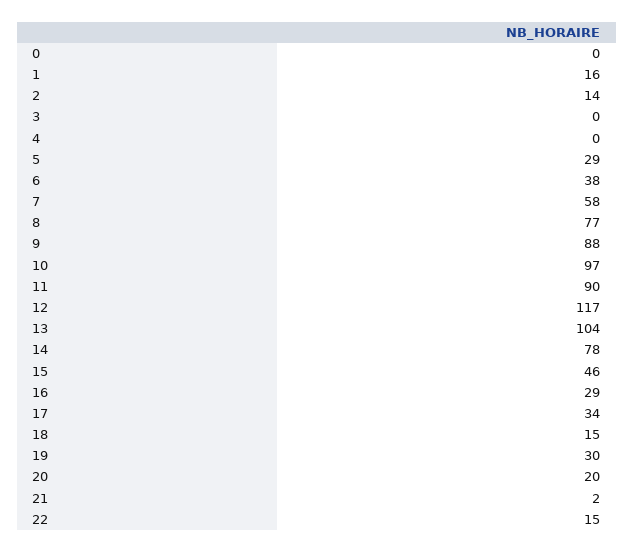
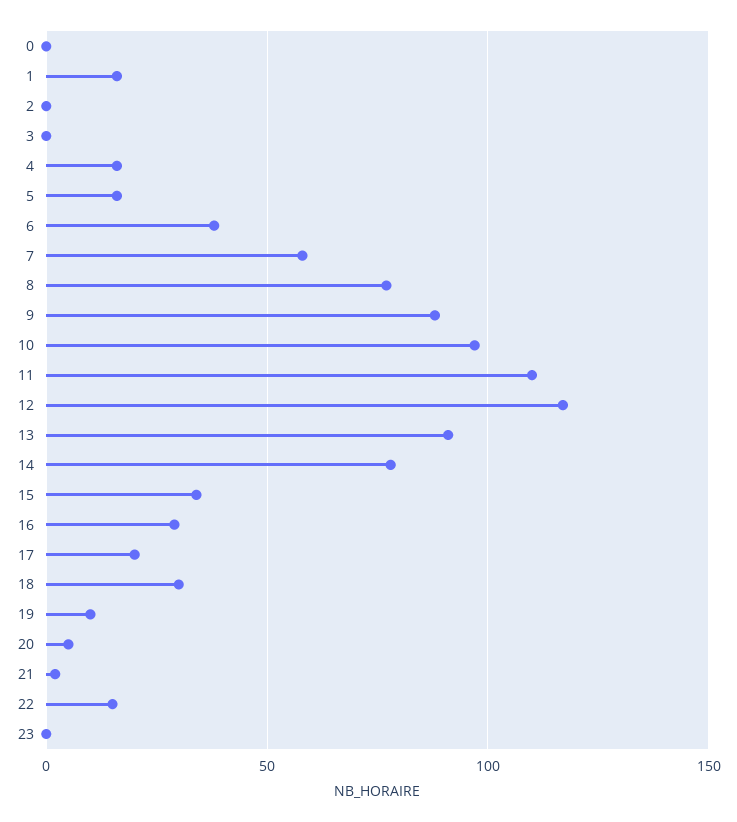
  {
    "0": 0,
    "1": 16,
-   "2": 14,
+   "2": 0,
    "3": 0,
-   "4": 0,
+   "4": 15,
-   "5": 29,
+   "5": 15,
    "6": 38,
    "7": 58,
    "8": 77,
    "9": 88,
    "10": 97,
-   "11": 90,
+   "11": 110,
    "12": 117,
-   "13": 104,
+   "13": 90,
    "14": 78,
-   "15": 46,
+   "15": 35,
    "16": 29,
-   "17": 34,
+   "17": 20,
-   "18": 15,
+   "18": 30,
-   "19": 30,
+   "19": 10,
-   "20": 20,
+   "20": 5,
    "21": 2,
-   "22": 15
+   "22": 15,
+   "23": 0
  }

